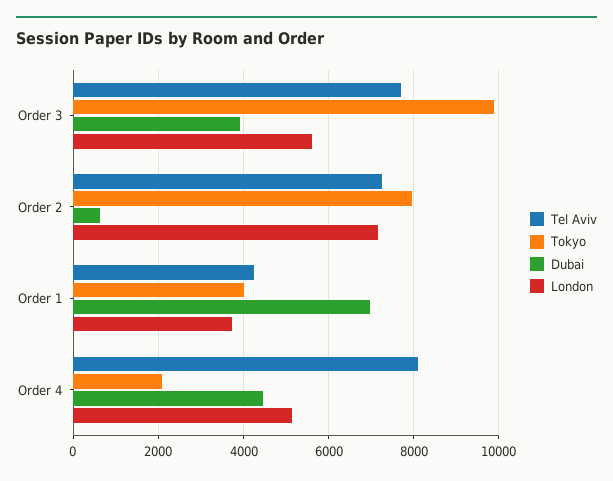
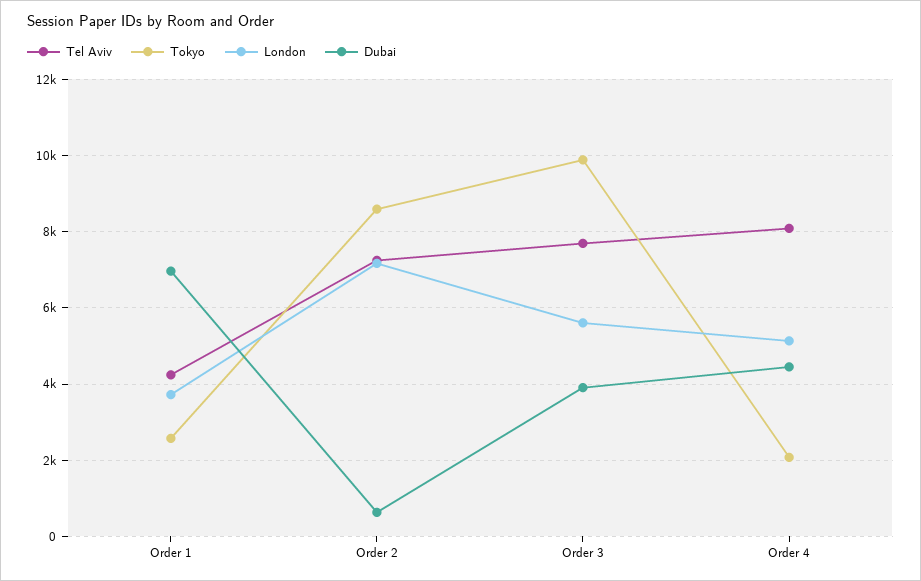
  {
    "Tel Aviv": {
      "Order 3": 7600,
      "Order 2": 7200,
      "Order 1": 4200,
      "Order 4": 8000
    },
    "Tokyo": {
      "Order 3": 9800,
-     "Order 2": 8000,
+     "Order 2": 8600,
-     "Order 1": 4000,
+     "Order 1": 2600,
      "Order 4": 2000
    },
    "Dubai": {
      "Order 3": 4000,
      "Order 2": 600,
      "Order 1": 7000,
      "Order 4": 4400
    },
    "London": {
      "Order 3": 5600,
      "Order 2": 7200,
      "Order 1": 3800,
      "Order 4": 5200
    }
  }

